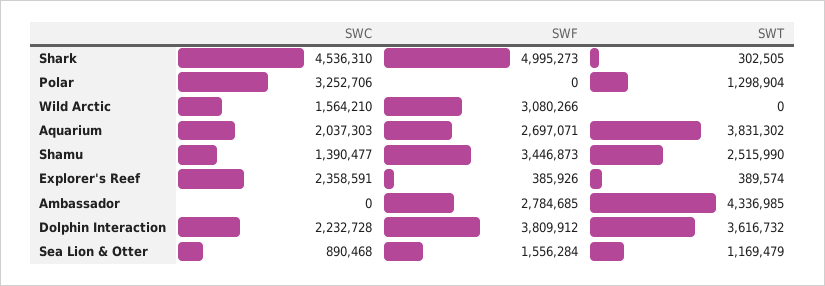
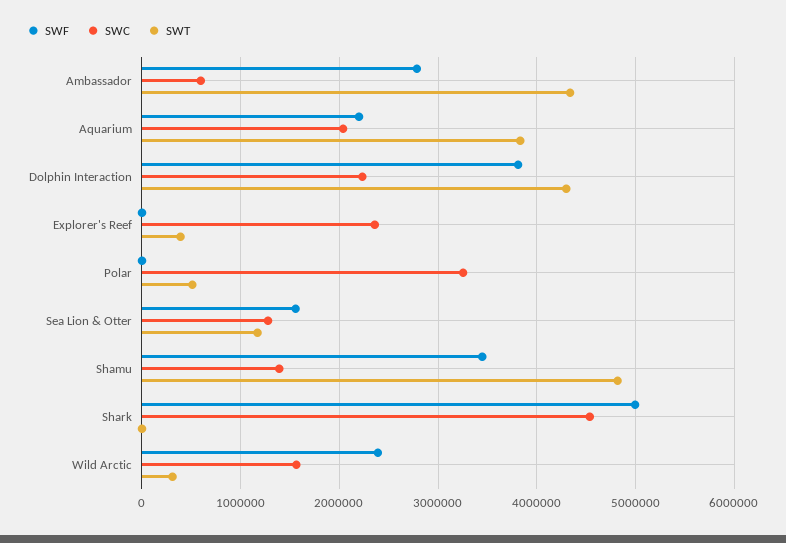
  {
    "SWC": {
      "Shark": 4536310,
      "Polar": 3252706,
      "Wild Arctic": 1564210,
      "Aquarium": 2037303,
      "Shamu": 1390477,
      "Explorer's Reef": 2358591,
-     "Ambassador": 0,
+     "Ambassador": 600000,
      "Dolphin Interaction": 2232728,
-     "Sea Lion & Otter": 890468
+     "Sea Lion & Otter": 1300000
    },
    "SWF": {
      "Shark": 4995273,
      "Polar": 0,
-     "Wild Arctic": 3080266,
+     "Wild Arctic": 2400000,
-     "Aquarium": 2697071,
+     "Aquarium": 2200000,
      "Shamu": 3446873,
-     "Explorer's Reef": 385926,
+     "Explorer's Reef": 0,
      "Ambassador": 2784685,
      "Dolphin Interaction": 3809912,
      "Sea Lion & Otter": 1556284
    },
    "SWT": {
-     "Shark": 302505,
+     "Shark": 0,
-     "Polar": 1298904,
+     "Polar": 500000,
-     "Wild Arctic": 0,
+     "Wild Arctic": 300000,
      "Aquarium": 3831302,
-     "Shamu": 2515990,
+     "Shamu": 4800000,
      "Explorer's Reef": 389574,
      "Ambassador": 4336985,
-     "Dolphin Interaction": 3616732,
+     "Dolphin Interaction": 4300000,
      "Sea Lion & Otter": 1169479
    }
  }

